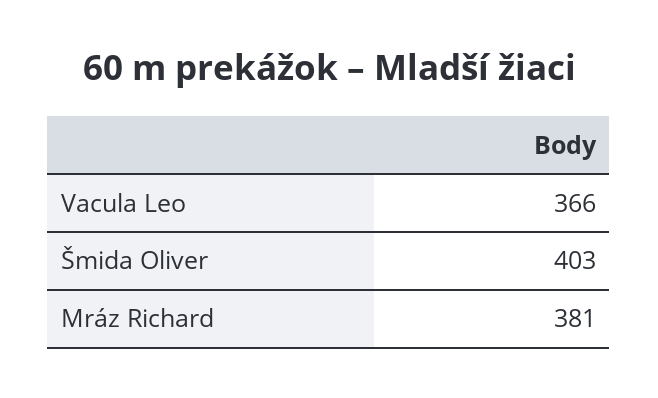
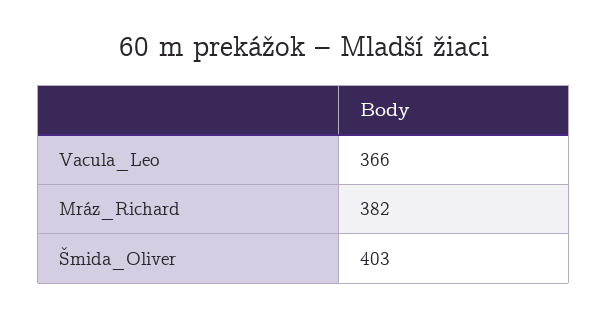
  {
    "Vacula Leo": 366,
    "Šmida Oliver": 403,
-   "Mráz Richard": 381
+   "Mráz Richard": 382
  }

